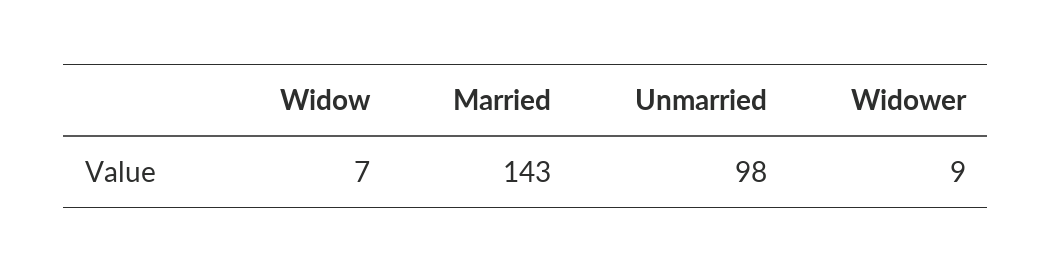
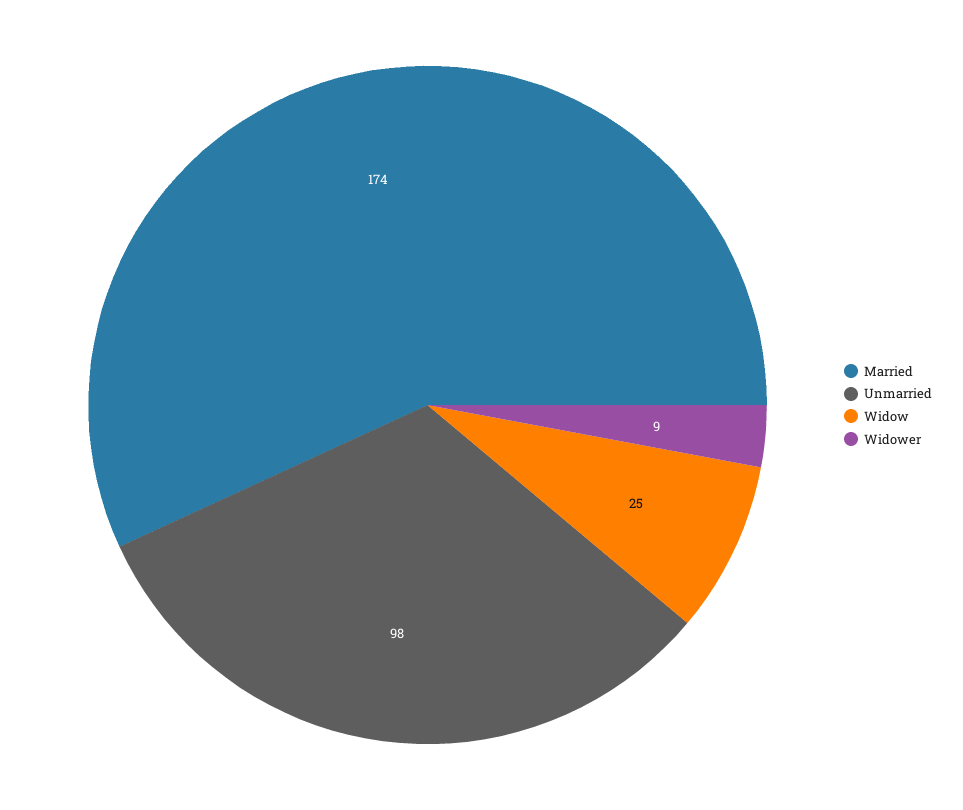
  {
-   "Widow": 7,
+   "Widow": 25,
-   "Married": 143,
+   "Married": 174,
    "Unmarried": 98,
    "Widower": 9
  }

